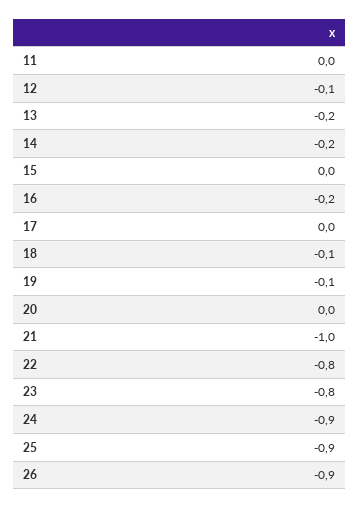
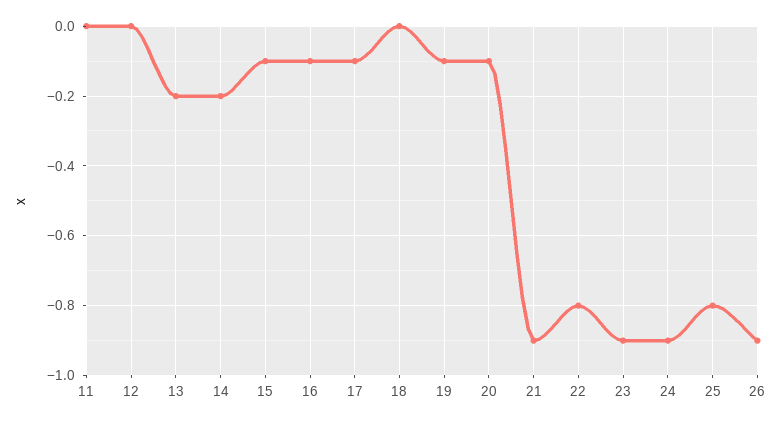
  {
    "11": 0,
-   "12": -0.1,
+   "12": 0,
    "13": -0.2,
    "14": -0.2,
-   "15": 0,
+   "15": -0.1,
-   "16": -0.2,
+   "16": -0.1,
-   "17": 0,
+   "17": -0.1,
-   "18": -0.1,
+   "18": 0,
    "19": -0.1,
-   "20": 0,
+   "20": -0.1,
-   "21": -1,
+   "21": -0.9,
    "22": -0.8,
-   "23": -0.8,
+   "23": -0.9,
    "24": -0.9,
-   "25": -0.9,
+   "25": -0.8,
    "26": -0.9
  }

